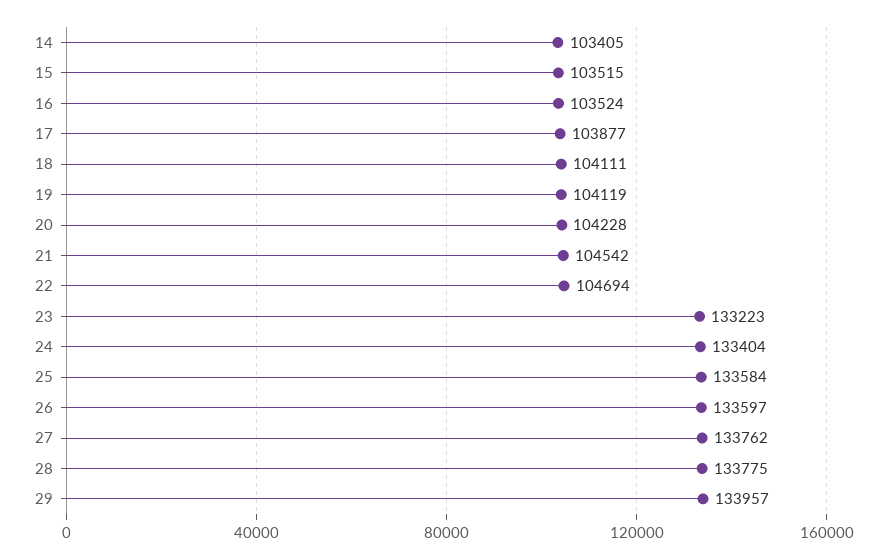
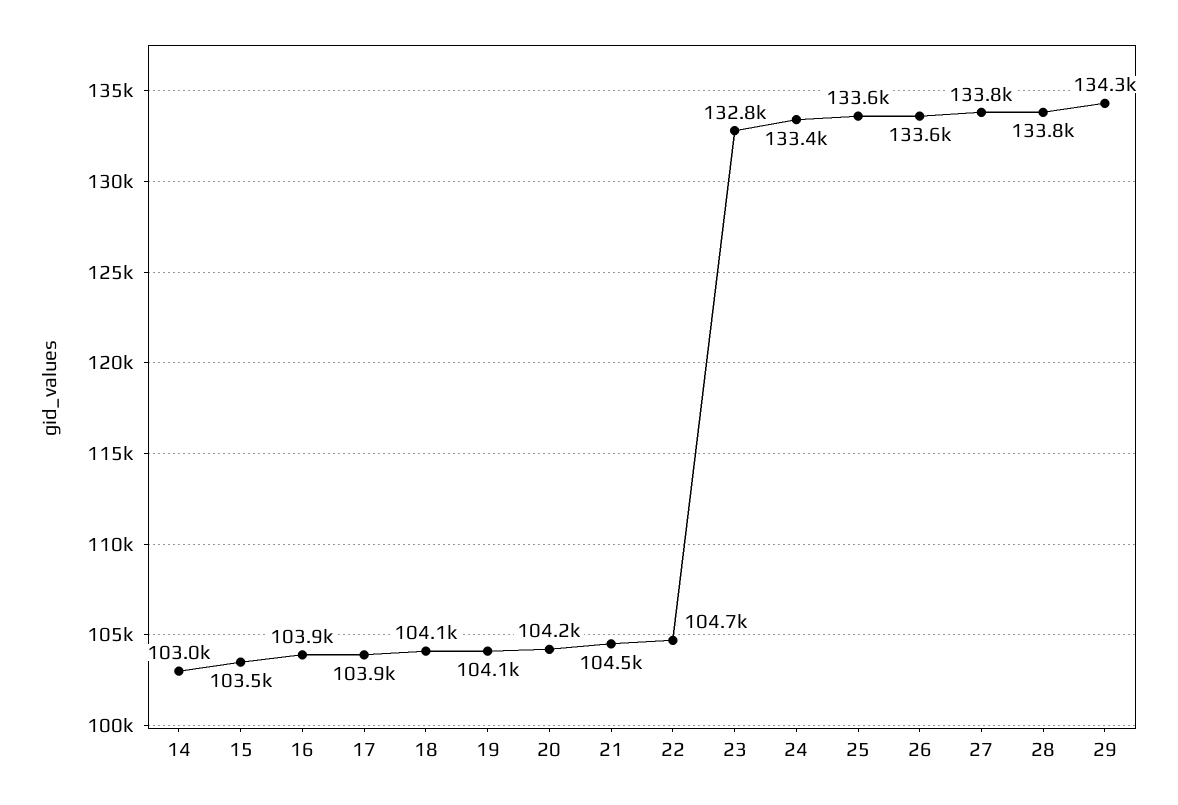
  {
-   "14": 103405,
+   "14": 103000,
    "15": 103515,
-   "16": 103524,
+   "16": 103900,
    "17": 103877,
    "18": 104111,
    "19": 104119,
    "20": 104228,
    "21": 104542,
    "22": 104694,
-   "23": 133223,
+   "23": 132800,
    "24": 133404,
    "25": 133584,
    "26": 133597,
    "27": 133762,
    "28": 133775,
-   "29": 133957
+   "29": 134300
  }

